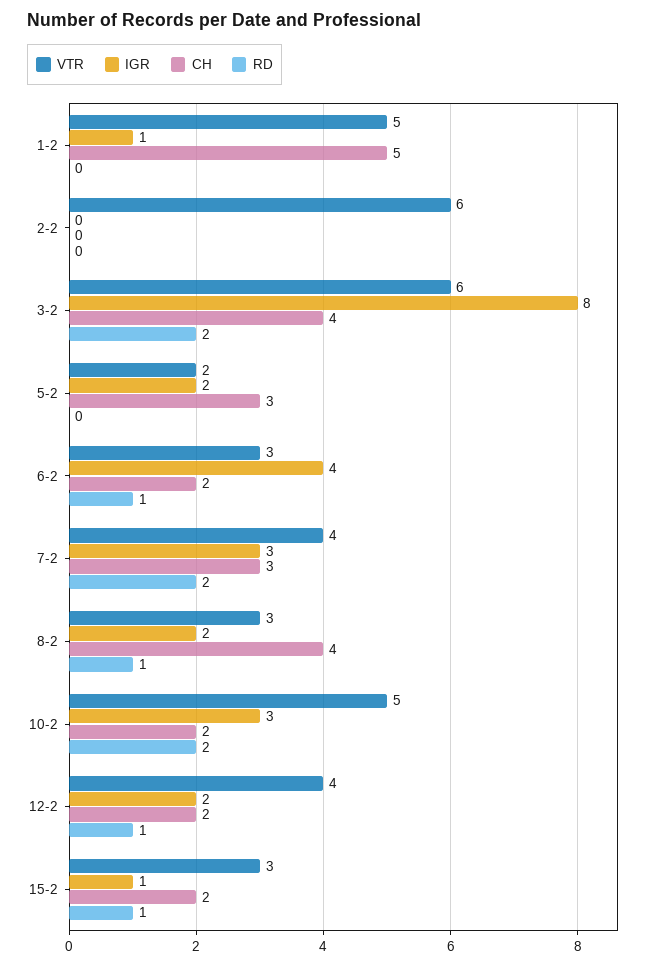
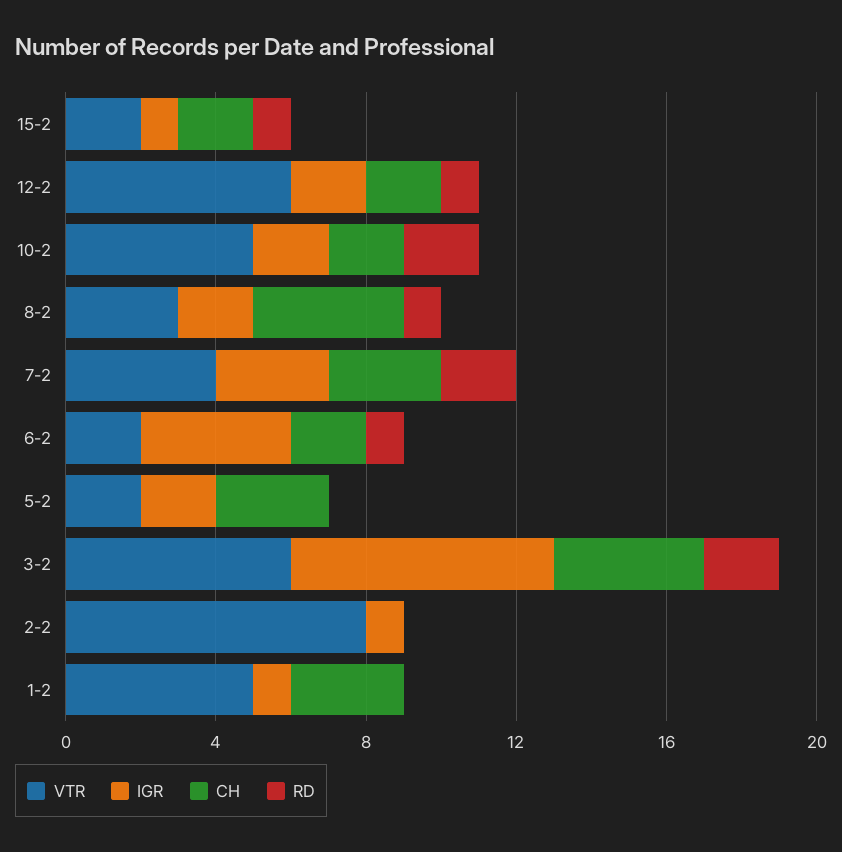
  {
    "VTR": {
      "1-2": 5,
-     "2-2": 6,
+     "2-2": 8,
      "3-2": 6,
      "5-2": 2,
-     "6-2": 3,
+     "6-2": 2,
      "7-2": 4,
      "8-2": 3,
      "10-2": 5,
-     "12-2": 4,
+     "12-2": 6,
-     "15-2": 3
+     "15-2": 2
    },
    "IGR": {
      "1-2": 1,
-     "2-2": 0,
+     "2-2": 1,
-     "3-2": 8,
+     "3-2": 7,
      "5-2": 2,
      "6-2": 4,
      "7-2": 3,
      "8-2": 2,
-     "10-2": 3,
+     "10-2": 2,
      "12-2": 2,
      "15-2": 1
    },
    "CH": {
-     "1-2": 5,
+     "1-2": 3,
      "2-2": 0,
      "3-2": 4,
      "5-2": 3,
      "6-2": 2,
      "7-2": 3,
      "8-2": 4,
      "10-2": 2,
      "12-2": 2,
      "15-2": 2
    },
    "RD": {
      "1-2": 0,
      "2-2": 0,
      "3-2": 2,
      "5-2": 0,
      "6-2": 1,
      "7-2": 2,
      "8-2": 1,
      "10-2": 2,
      "12-2": 1,
      "15-2": 1
    }
  }

